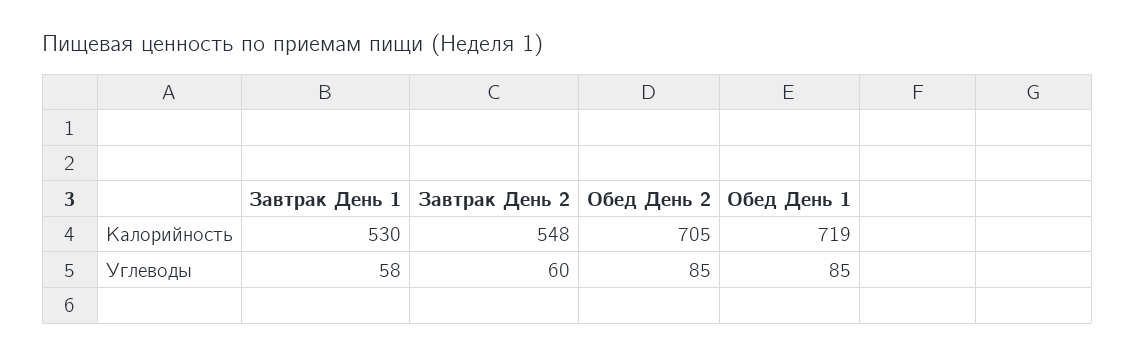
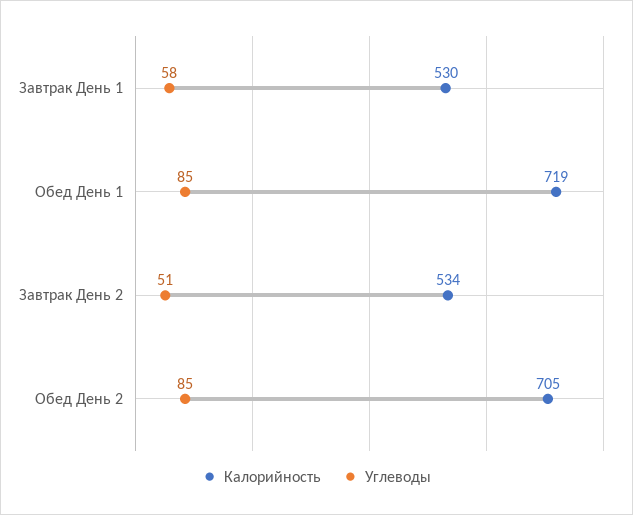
  {
    "Калорийность": {
      "Завтрак День 1": 530,
-     "Завтрак День 2": 548,
+     "Завтрак День 2": 534,
      "Обед День 2": 705,
      "Обед День 1": 719
    },
    "Углеводы": {
      "Завтрак День 1": 58,
-     "Завтрак День 2": 60,
+     "Завтрак День 2": 51,
      "Обед День 2": 85,
      "Обед День 1": 85
    }
  }

